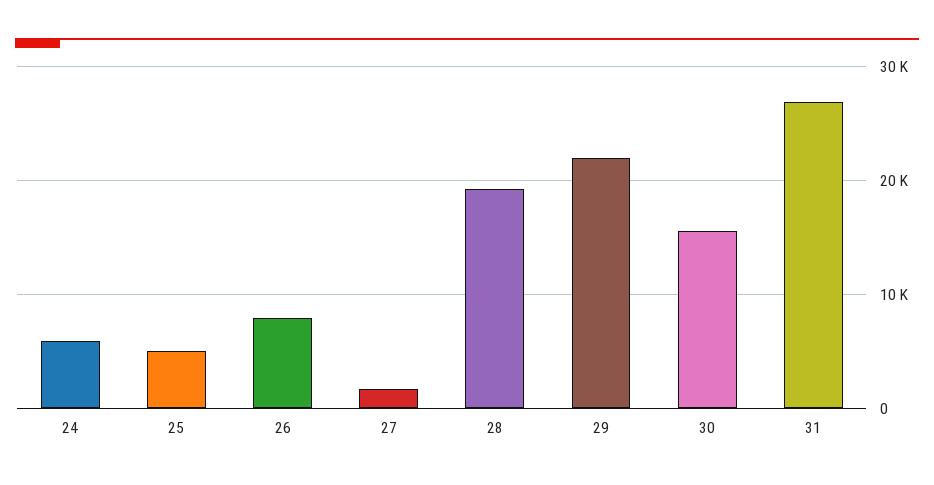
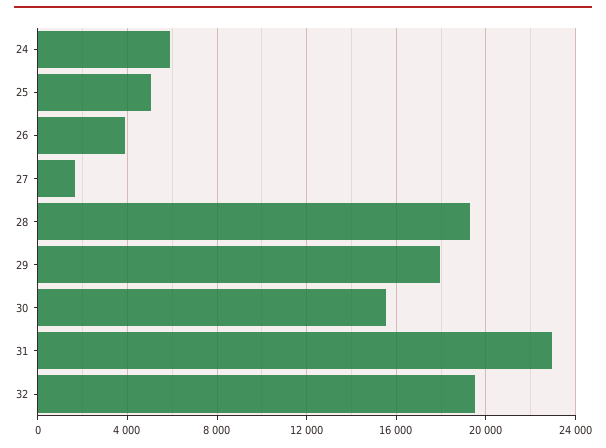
  {
    "24": 6000,
    "25": 5000,
-   "26": 8000,
+   "26": 4000,
    "27": 1500,
    "28": 19500,
-   "29": 22000,
+   "29": 18000,
    "30": 15500,
-   "31": 27000
+   "31": 23000,
+   "32": 19500
  }

